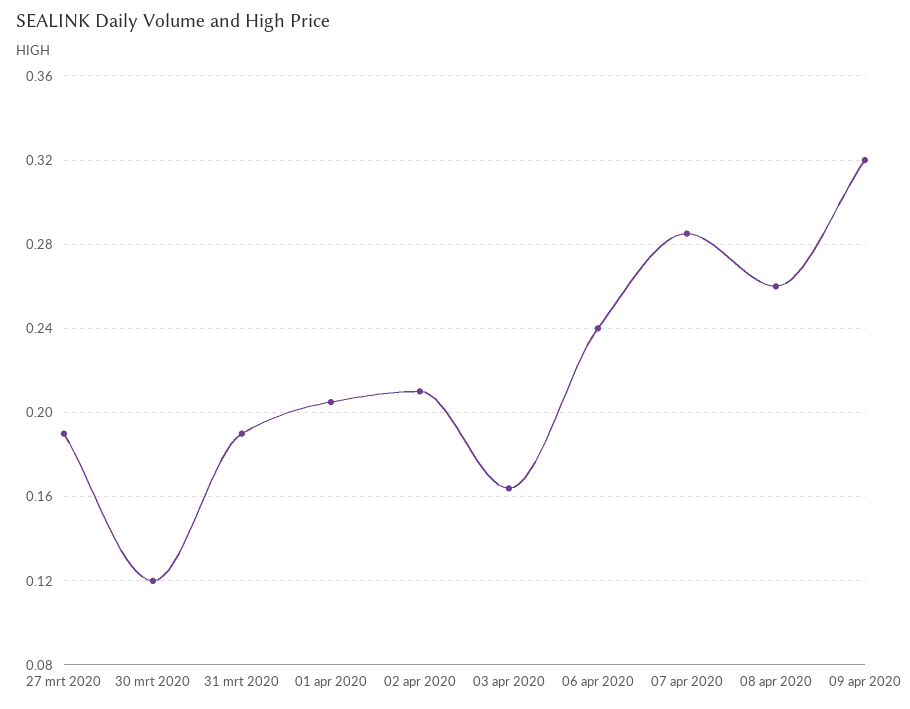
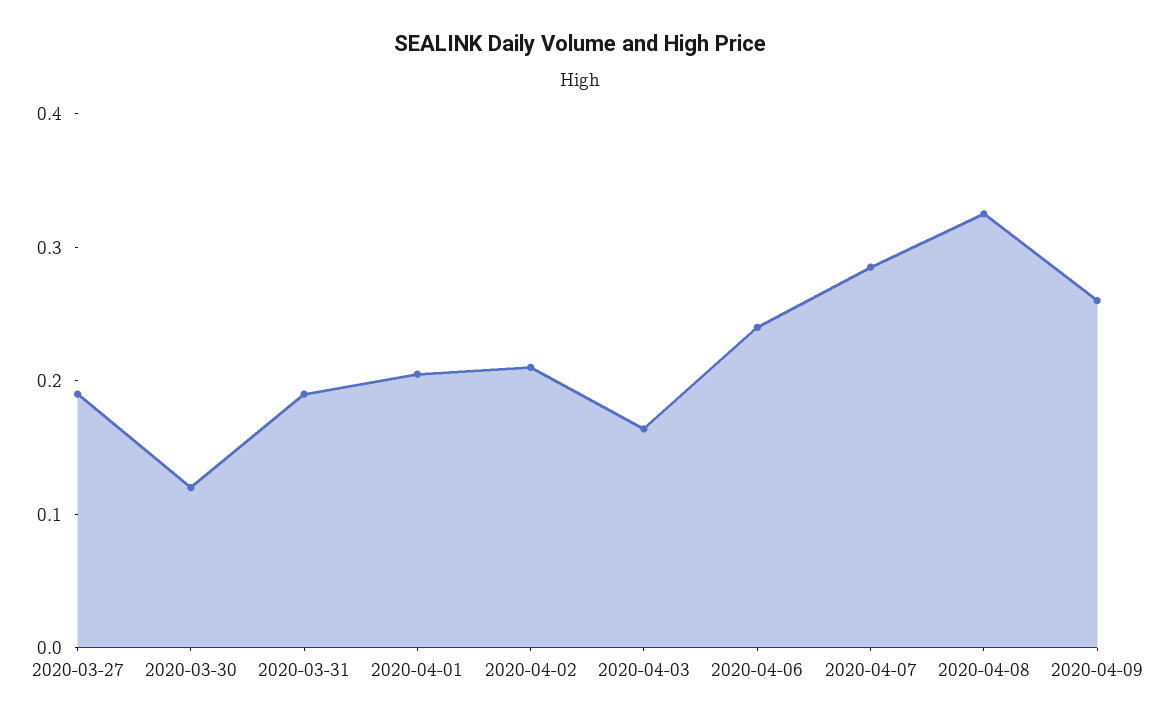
  {
    "27 mrt 2020": 0.19,
    "30 mrt 2020": 0.12,
    "31 mrt 2020": 0.19,
    "01 apr 2020": 0.205,
    "02 apr 2020": 0.21,
    "03 apr 2020": 0.165,
    "06 apr 2020": 0.24,
    "07 apr 2020": 0.285,
-   "08 apr 2020": 0.26,
+   "08 apr 2020": 0.32,
-   "09 apr 2020": 0.32
+   "09 apr 2020": 0.26
  }

